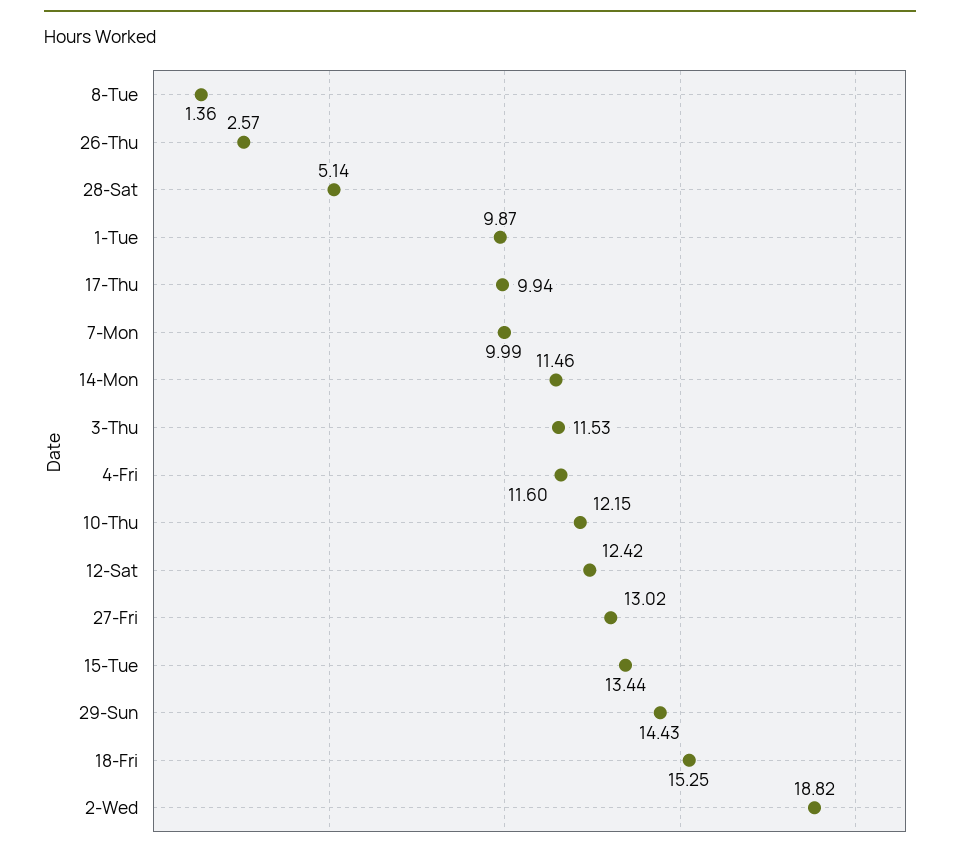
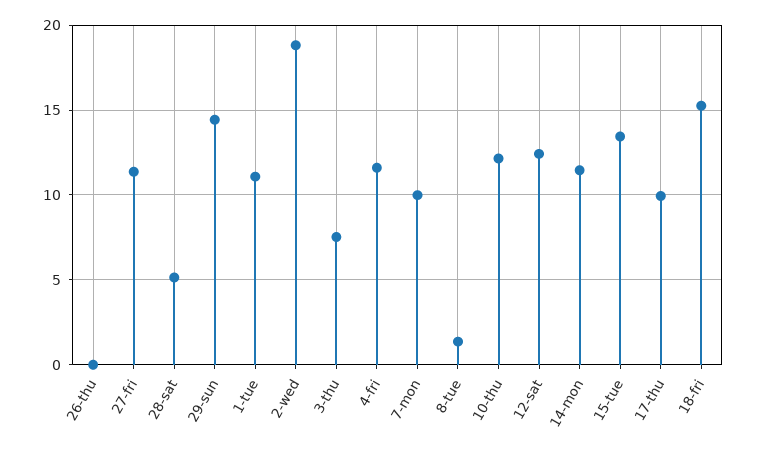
  {
    "8-Tue": 1.36,
-   "26-Thu": 2.57,
+   "26-Thu": 0,
    "28-Sat": 5.14,
-   "1-Tue": 9.87,
+   "1-Tue": 11,
    "17-Thu": 9.94,
    "7-Mon": 9.99,
    "14-Mon": 11.46,
-   "3-Thu": 11.53,
+   "3-Thu": 7.5,
    "4-Fri": 11.6,
    "10-Thu": 12.15,
    "12-Sat": 12.42,
-   "27-Fri": 13.02,
+   "27-Fri": 11.5,
    "15-Tue": 13.44,
    "29-Sun": 14.43,
    "18-Fri": 15.25,
    "2-Wed": 18.82
  }

